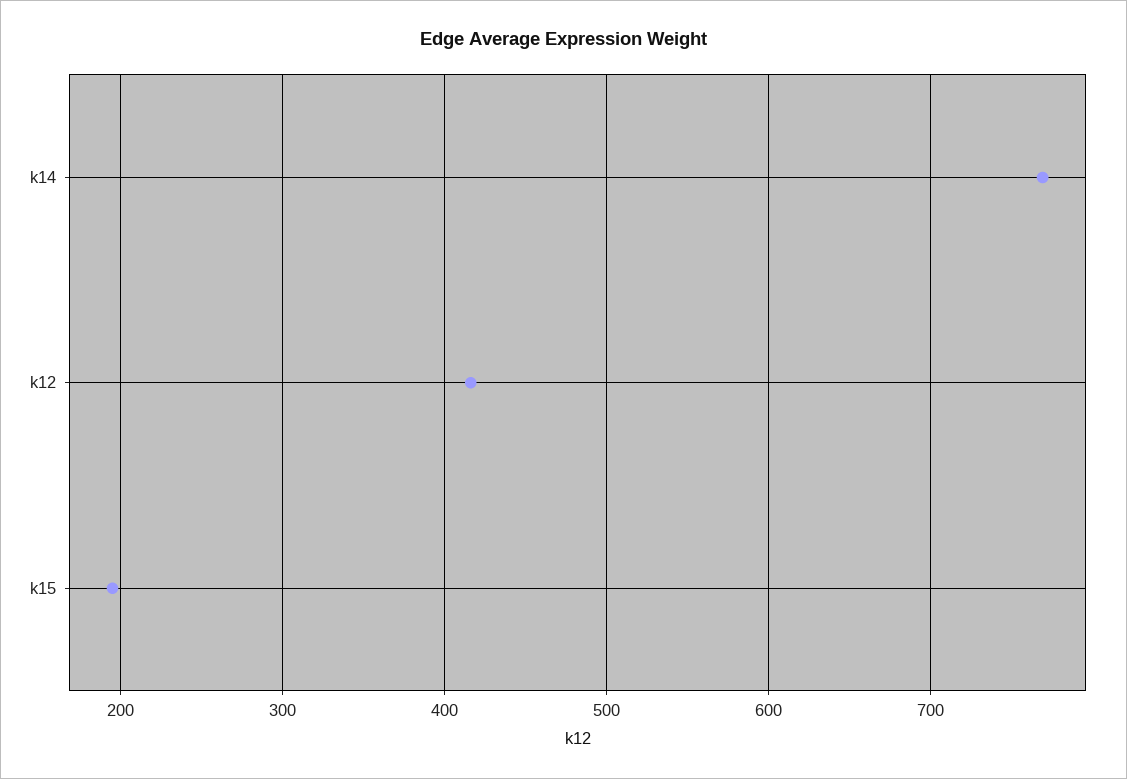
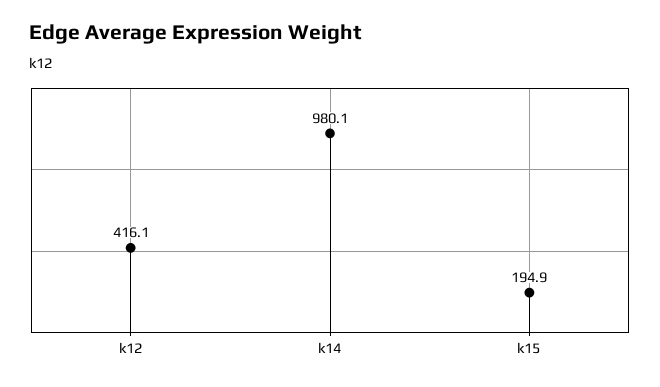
  {
-   "k14": 770,
+   "k14": 980.1,
    "k12": 416.1,
    "k15": 194.9
  }

